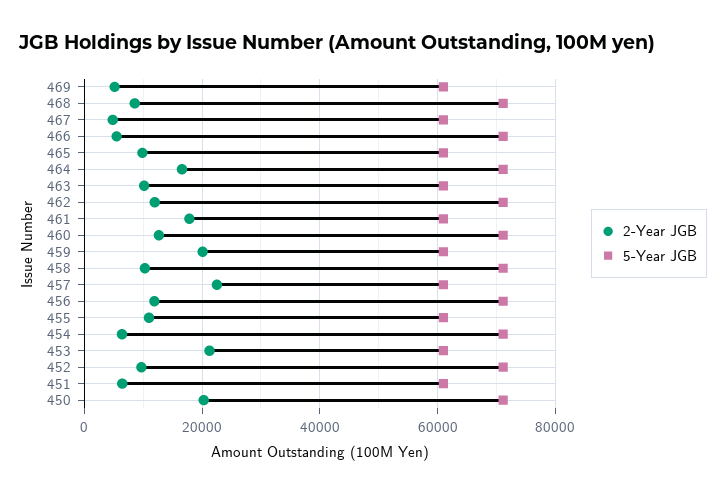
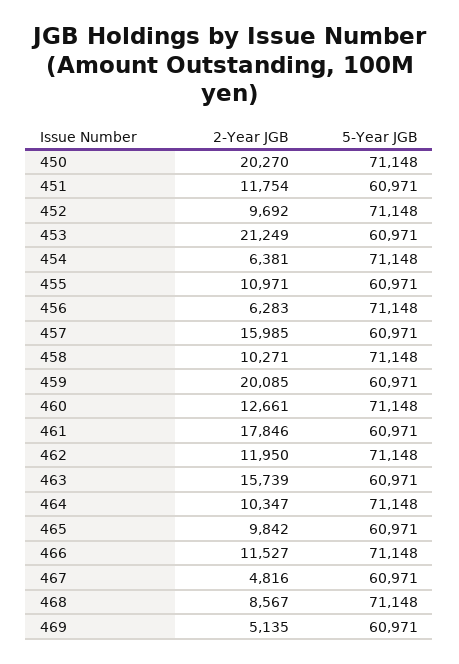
  {
    "2-Year JGB": {
      "469": 5135,
      "468": 8567,
      "467": 4816,
-     "466": 6000,
+     "466": 11527,
      "465": 9842,
-     "464": 16000,
+     "464": 10347,
-     "463": 10000,
+     "463": 15739,
      "462": 11950,
      "461": 17846,
      "460": 12661,
      "459": 20085,
      "458": 10271,
-     "457": 22000,
+     "457": 15985,
-     "456": 12000,
+     "456": 6283,
      "455": 10971,
      "454": 6381,
      "453": 21249,
      "452": 9692,
-     "451": 6000,
+     "451": 11754,
      "450": 20270
    },
    "5-Year JGB": {
      "469": 60971,
      "468": 71148,
      "467": 60971,
      "466": 71148,
      "465": 60971,
      "464": 71148,
      "463": 60971,
      "462": 71148,
      "461": 60971,
      "460": 71148,
      "459": 60971,
      "458": 71148,
      "457": 60971,
      "456": 71148,
      "455": 60971,
      "454": 71148,
      "453": 60971,
      "452": 71148,
      "451": 60971,
      "450": 71148
    }
  }

